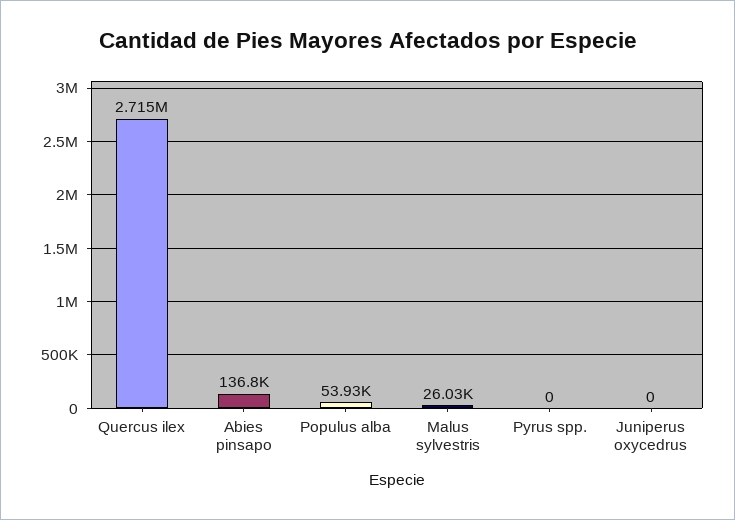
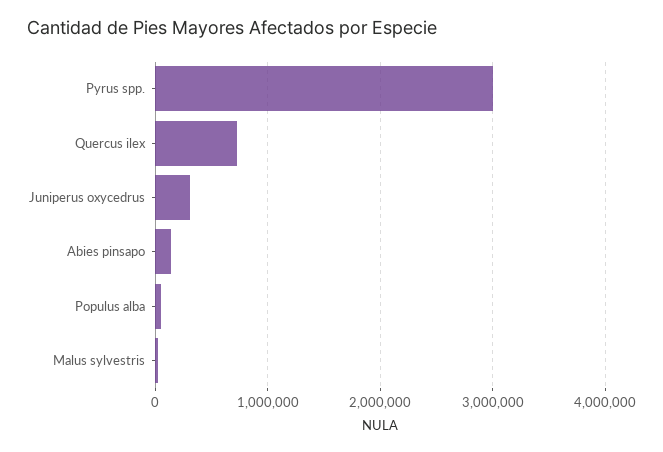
  {
-   "Quercus ilex": 2715000,
+   "Quercus ilex": 700000,
    "Abies pinsapo": 136800,
    "Populus alba": 53930,
    "Malus sylvestris": 26030,
-   "Pyrus spp.": 0,
+   "Pyrus spp.": 3000000,
-   "Juniperus oxycedrus": 0
+   "Juniperus oxycedrus": 300000
  }

